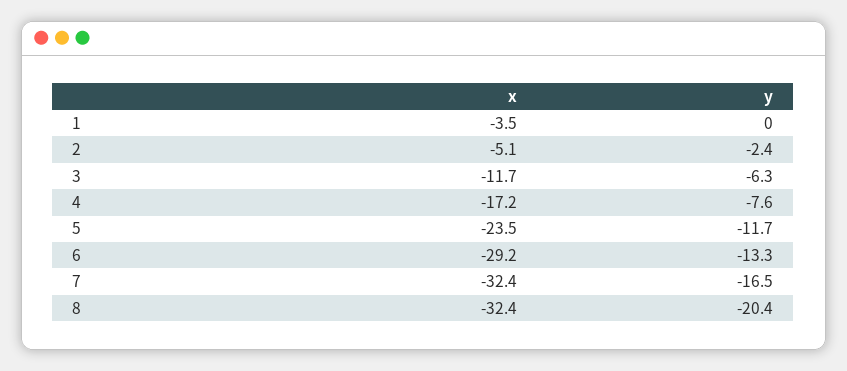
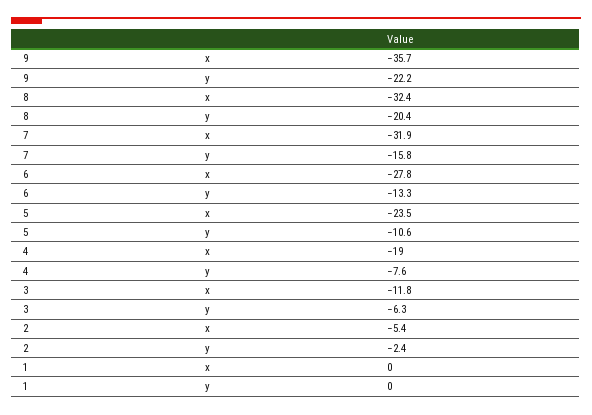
  {
    "x": {
-     "1": -3.5,
+     "1": 0,
-     "2": -5.1,
+     "2": -5.4,
-     "3": -11.7,
+     "3": -11.8,
-     "4": -17.2,
+     "4": -19,
      "5": -23.5,
-     "6": -29.2,
+     "6": -27.8,
-     "7": -32.4,
+     "7": -31.9,
-     "8": -32.4
+     "8": -32.4,
+     "9": -35.7
    },
    "y": {
      "1": 0,
      "2": -2.4,
      "3": -6.3,
      "4": -7.6,
-     "5": -11.7,
+     "5": -10.6,
      "6": -13.3,
-     "7": -16.5,
+     "7": -15.8,
-     "8": -20.4
+     "8": -20.4,
+     "9": -22.2
    }
  }

